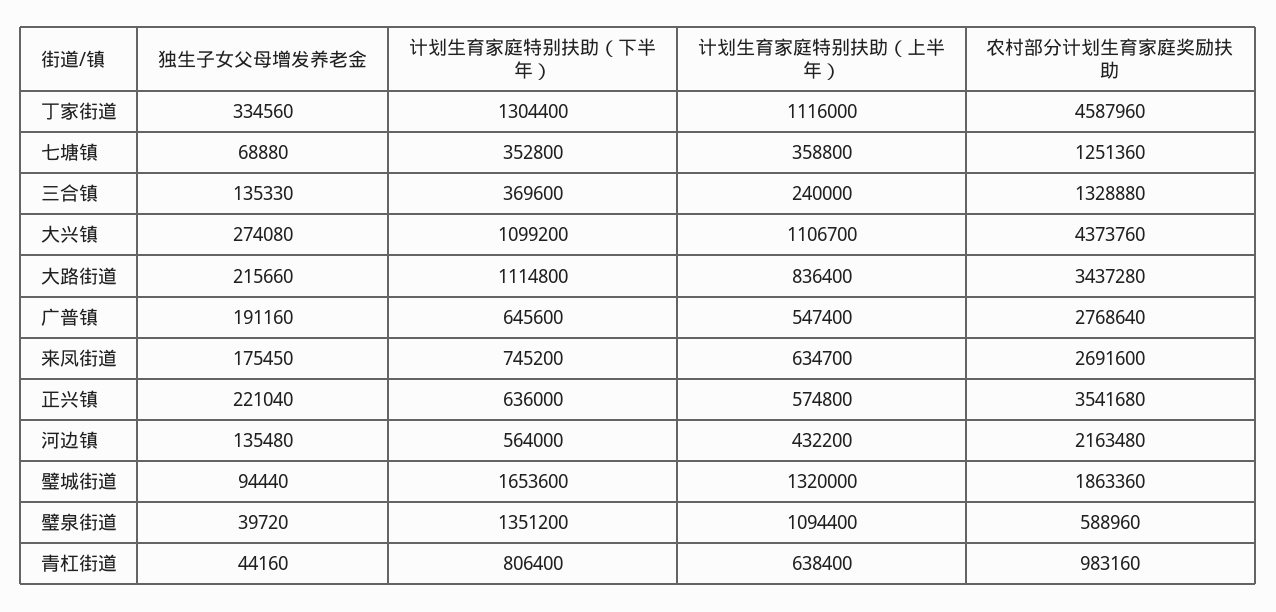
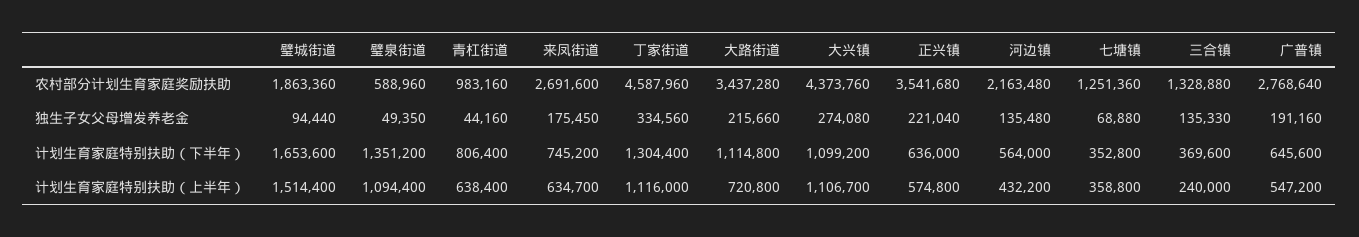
  {
    "独生子女父母增发养老金": {
      "丁家街道": 334560,
      "七塘镇": 68880,
      "三合镇": 135330,
      "大兴镇": 274080,
      "大路街道": 215660,
      "广普镇": 191160,
      "来凤街道": 175450,
      "正兴镇": 221040,
      "河边镇": 135480,
      "璧城街道": 94440,
-     "璧泉街道": 39720,
+     "璧泉街道": 49350,
      "青杠街道": 44160
    },
    "计划生育家庭特别扶助（下半年）": {
      "丁家街道": 1304400,
      "七塘镇": 352800,
      "三合镇": 369600,
      "大兴镇": 1099200,
      "大路街道": 1114800,
      "广普镇": 645600,
      "来凤街道": 745200,
      "正兴镇": 636000,
      "河边镇": 564000,
      "璧城街道": 1653600,
      "璧泉街道": 1351200,
      "青杠街道": 806400
    },
    "计划生育家庭特别扶助（上半年）": {
      "丁家街道": 1116000,
      "七塘镇": 358800,
      "三合镇": 240000,
      "大兴镇": 1106700,
-     "大路街道": 836400,
+     "大路街道": 720800,
-     "广普镇": 547400,
+     "广普镇": 547200,
      "来凤街道": 634700,
      "正兴镇": 574800,
      "河边镇": 432200,
-     "璧城街道": 1320000,
+     "璧城街道": 1514400,
      "璧泉街道": 1094400,
      "青杠街道": 638400
    },
    "农村部分计划生育家庭奖励扶助": {
      "丁家街道": 4587960,
      "七塘镇": 1251360,
      "三合镇": 1328880,
      "大兴镇": 4373760,
      "大路街道": 3437280,
      "广普镇": 2768640,
      "来凤街道": 2691600,
      "正兴镇": 3541680,
      "河边镇": 2163480,
      "璧城街道": 1863360,
      "璧泉街道": 588960,
      "青杠街道": 983160
    }
  }

